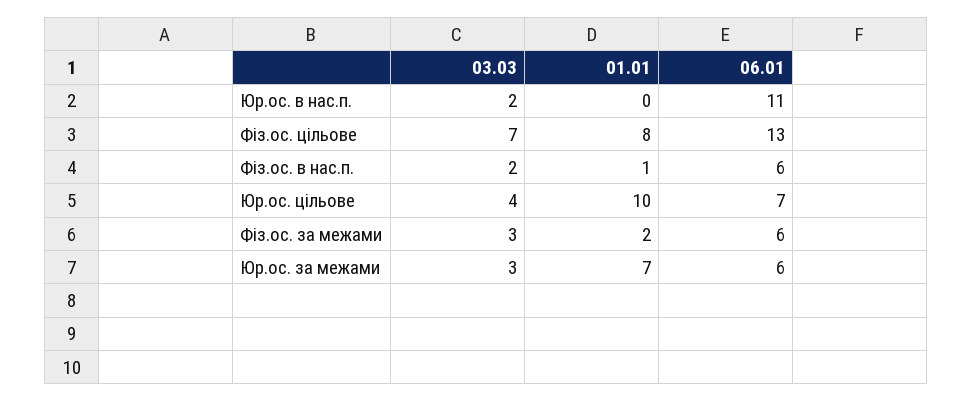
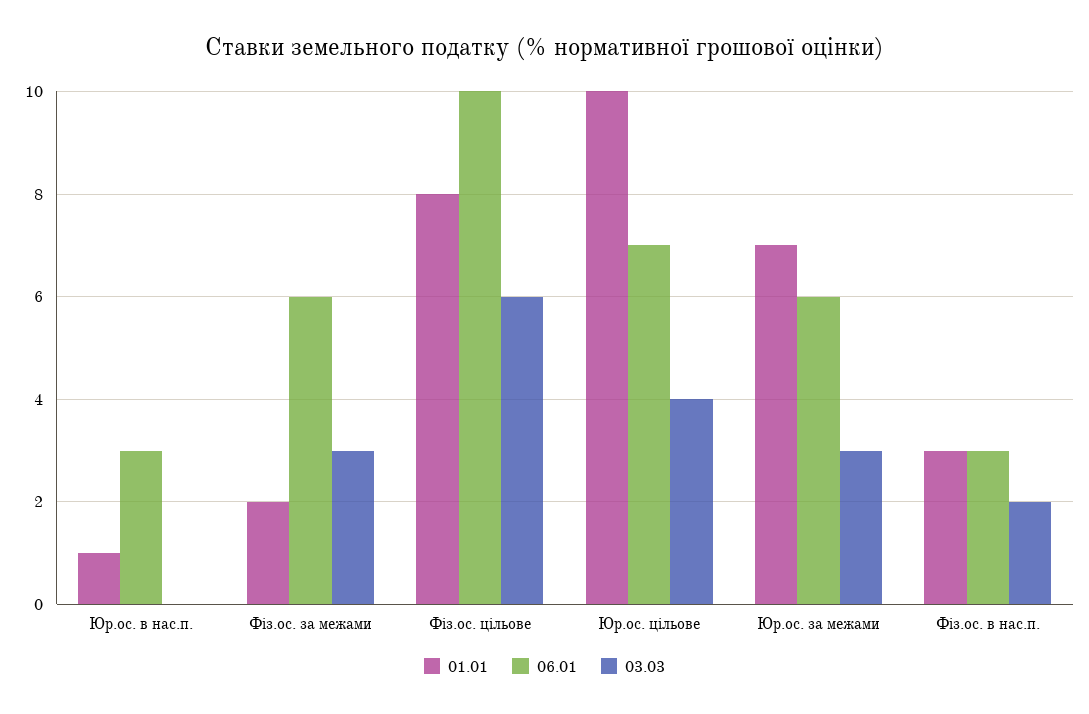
  {
    "03.03": {
-     "Юр.ос. в нас.п.": 2,
+     "Юр.ос. в нас.п.": 0,
-     "Фіз.ос. цільове": 7,
+     "Фіз.ос. цільове": 6,
      "Фіз.ос. в нас.п.": 2,
      "Юр.ос. цільове": 4,
      "Фіз.ос. за межами": 3,
      "Юр.ос. за межами": 3
    },
    "01.01": {
-     "Юр.ос. в нас.п.": 0,
+     "Юр.ос. в нас.п.": 1,
      "Фіз.ос. цільове": 8,
-     "Фіз.ос. в нас.п.": 1,
+     "Фіз.ос. в нас.п.": 3,
      "Юр.ос. цільове": 10,
      "Фіз.ос. за межами": 2,
      "Юр.ос. за межами": 7
    },
    "06.01": {
-     "Юр.ос. в нас.п.": 11,
+     "Юр.ос. в нас.п.": 3,
-     "Фіз.ос. цільове": 13,
+     "Фіз.ос. цільове": 10,
-     "Фіз.ос. в нас.п.": 6,
+     "Фіз.ос. в нас.п.": 3,
      "Юр.ос. цільове": 7,
      "Фіз.ос. за межами": 6,
      "Юр.ос. за межами": 6
    }
  }

